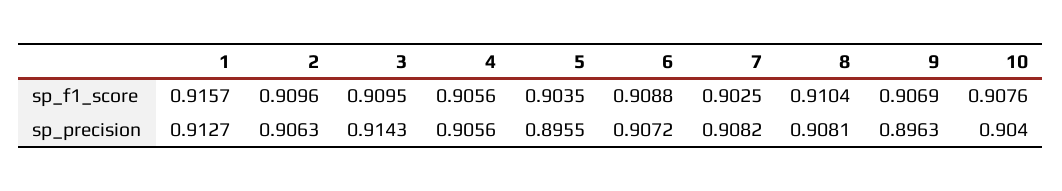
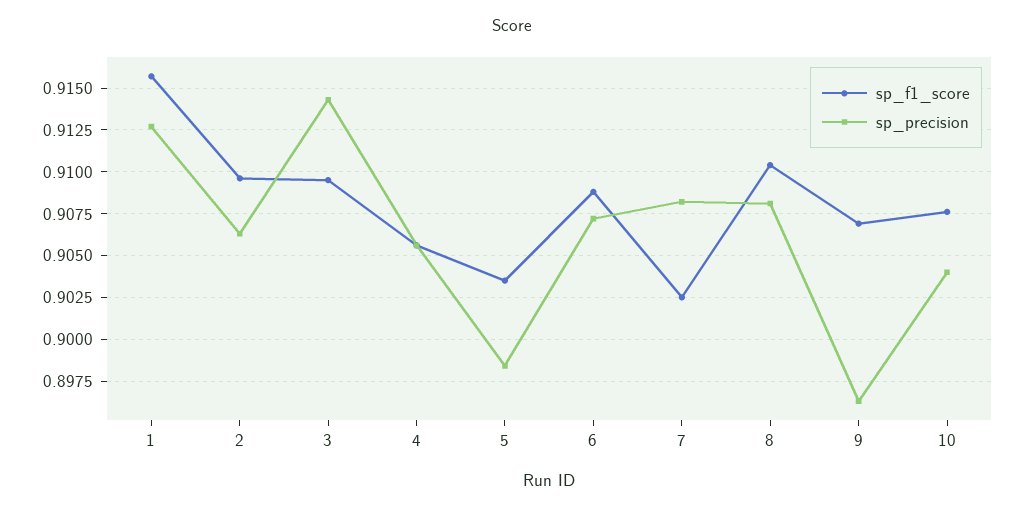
  {
    "sp_f1_score": {
      "1": 0.9157,
      "2": 0.9096,
      "3": 0.9095,
      "4": 0.9056,
      "5": 0.9035,
      "6": 0.9088,
      "7": 0.9025,
      "8": 0.9104,
      "9": 0.9069,
      "10": 0.9076
    },
    "sp_precision": {
      "1": 0.9127,
      "2": 0.9063,
      "3": 0.9143,
      "4": 0.9056,
-     "5": 0.8955,
+     "5": 0.8985,
      "6": 0.9072,
      "7": 0.9082,
      "8": 0.9081,
      "9": 0.8963,
      "10": 0.904
    }
  }

